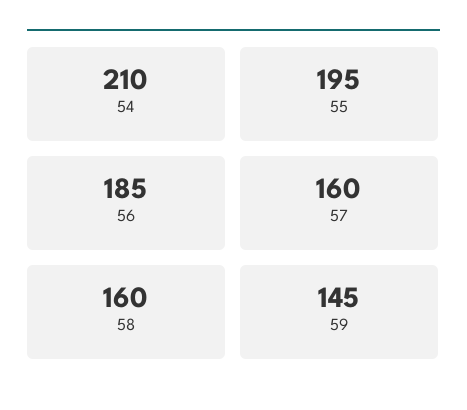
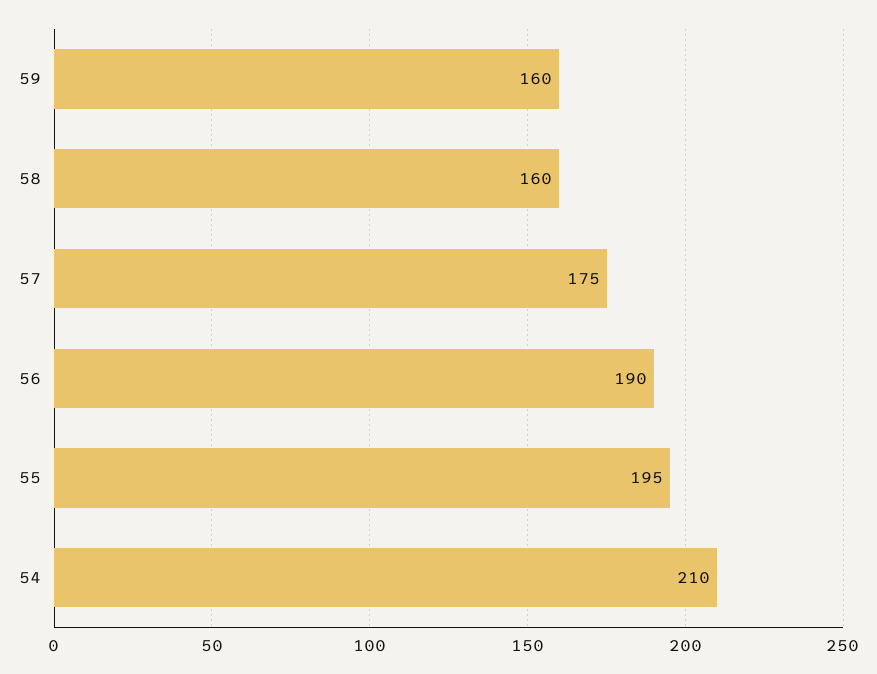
  {
    "54": 210,
    "55": 195,
-   "56": 185,
+   "56": 190,
-   "57": 160,
+   "57": 175,
    "58": 160,
-   "59": 145
+   "59": 160
  }

